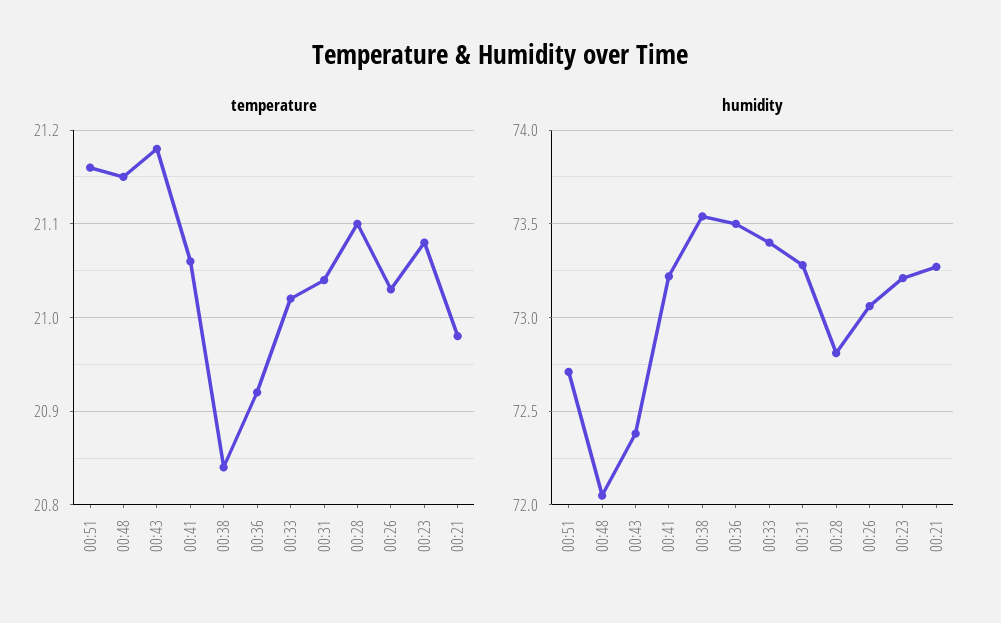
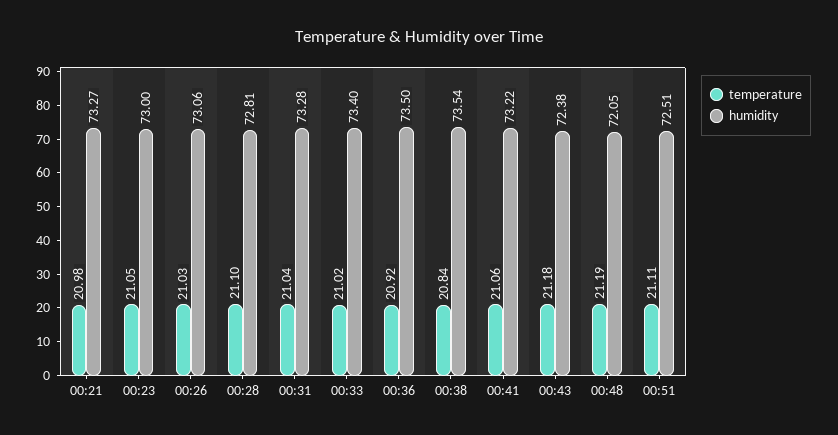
  {
    "temperature": {
-     "00:51": 21.16,
+     "00:51": 21.11,
-     "00:48": 21.15,
+     "00:48": 21.19,
      "00:43": 21.18,
      "00:41": 21.06,
      "00:38": 20.84,
      "00:36": 20.92,
      "00:33": 21.02,
      "00:31": 21.04,
      "00:28": 21.1,
      "00:26": 21.03,
-     "00:23": 21.08,
+     "00:23": 21.05,
      "00:21": 20.98
    },
    "humidity": {
-     "00:51": 72.7,
+     "00:51": 72.51,
      "00:48": 72.05,
      "00:43": 72.38,
      "00:41": 73.22,
      "00:38": 73.54,
      "00:36": 73.5,
      "00:33": 73.4,
      "00:31": 73.28,
      "00:28": 72.81,
      "00:26": 73.06,
-     "00:23": 73.2,
+     "00:23": 73,
      "00:21": 73.27
    }
  }

